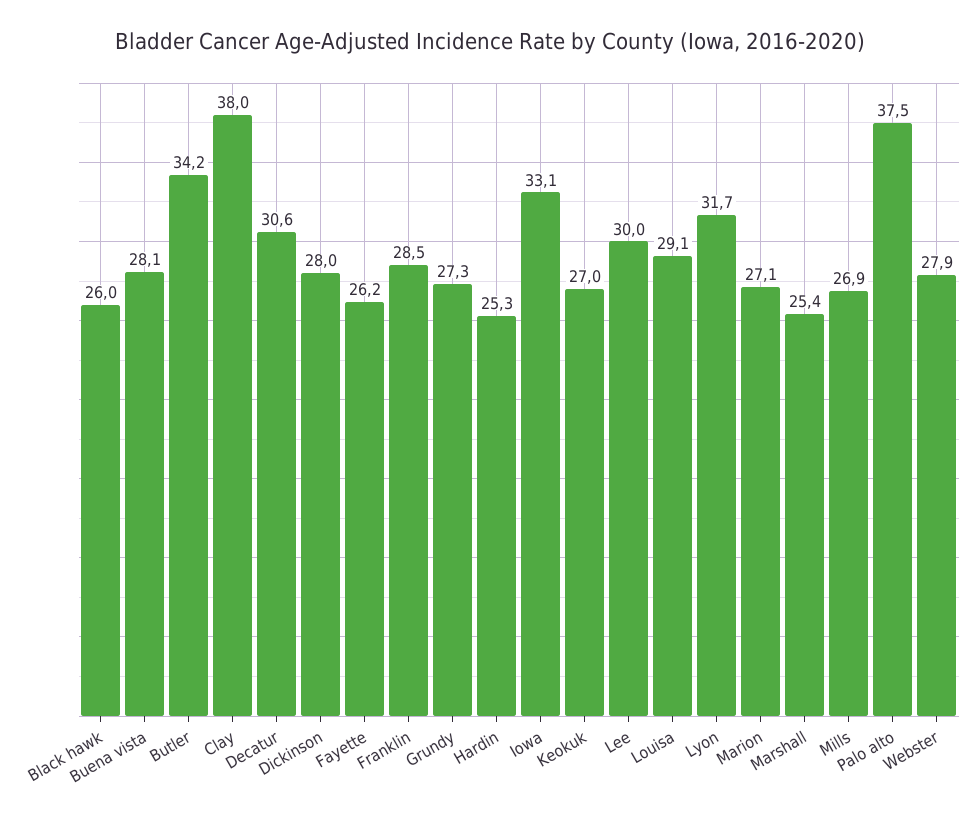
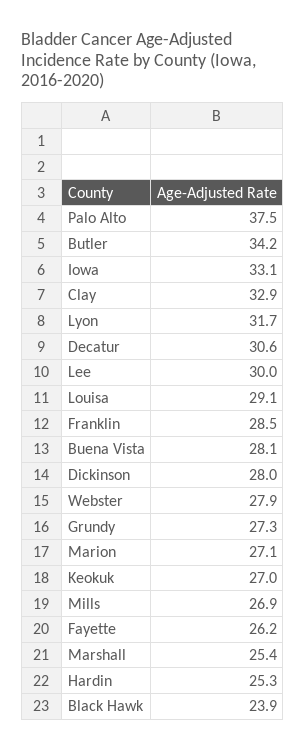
  {
-   "Black hawk": 26,
+   "Black hawk": 23.9,
    "Buena vista": 28.1,
    "Butler": 34.2,
-   "Clay": 38,
+   "Clay": 32.9,
    "Decatur": 30.6,
    "Dickinson": 28,
    "Fayette": 26.2,
    "Franklin": 28.5,
    "Grundy": 27.3,
    "Hardin": 25.3,
    "Iowa": 33.1,
    "Keokuk": 27,
    "Lee": 30,
    "Louisa": 29.1,
    "Lyon": 31.7,
    "Marion": 27.1,
    "Marshall": 25.4,
    "Mills": 26.9,
    "Palo alto": 37.5,
    "Webster": 27.9
  }

